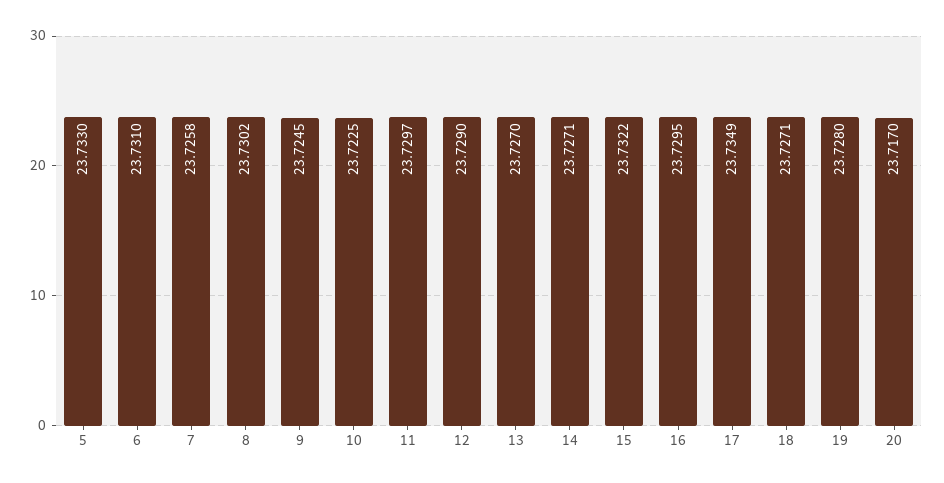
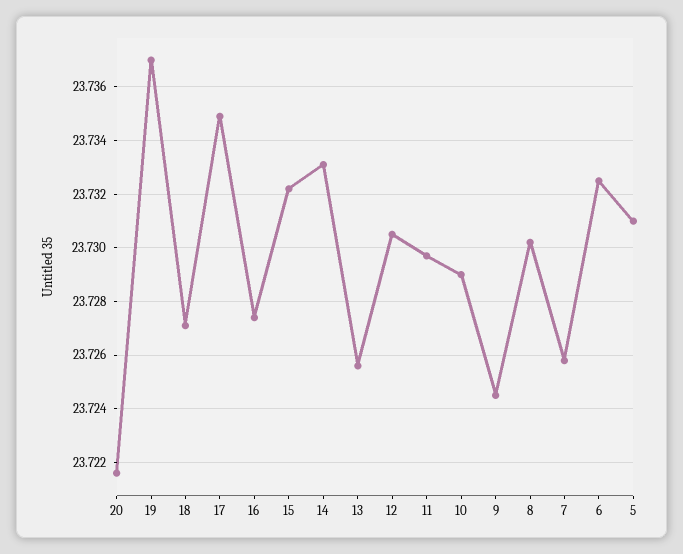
  {
-   "5": 23.733,
+   "5": 23.731,
-   "6": 23.731,
+   "6": 23.7325,
    "7": 23.7258,
    "8": 23.7302,
    "9": 23.7245,
-   "10": 23.7225,
+   "10": 23.729,
    "11": 23.7297,
-   "12": 23.729,
+   "12": 23.7305,
-   "13": 23.727,
+   "13": 23.7255,
-   "14": 23.7271,
+   "14": 23.733,
    "15": 23.7322,
-   "16": 23.7295,
+   "16": 23.7275,
    "17": 23.7349,
    "18": 23.7271,
-   "19": 23.728,
+   "19": 23.737,
-   "20": 23.717
+   "20": 23.7215
  }

